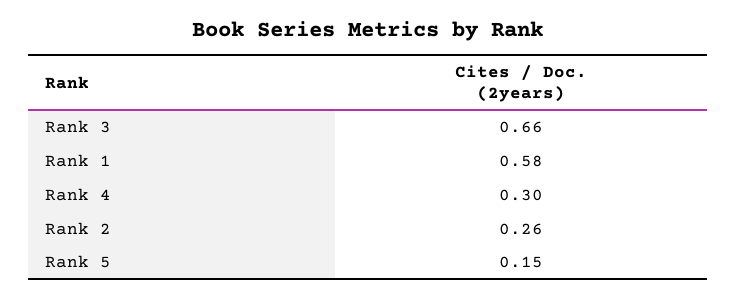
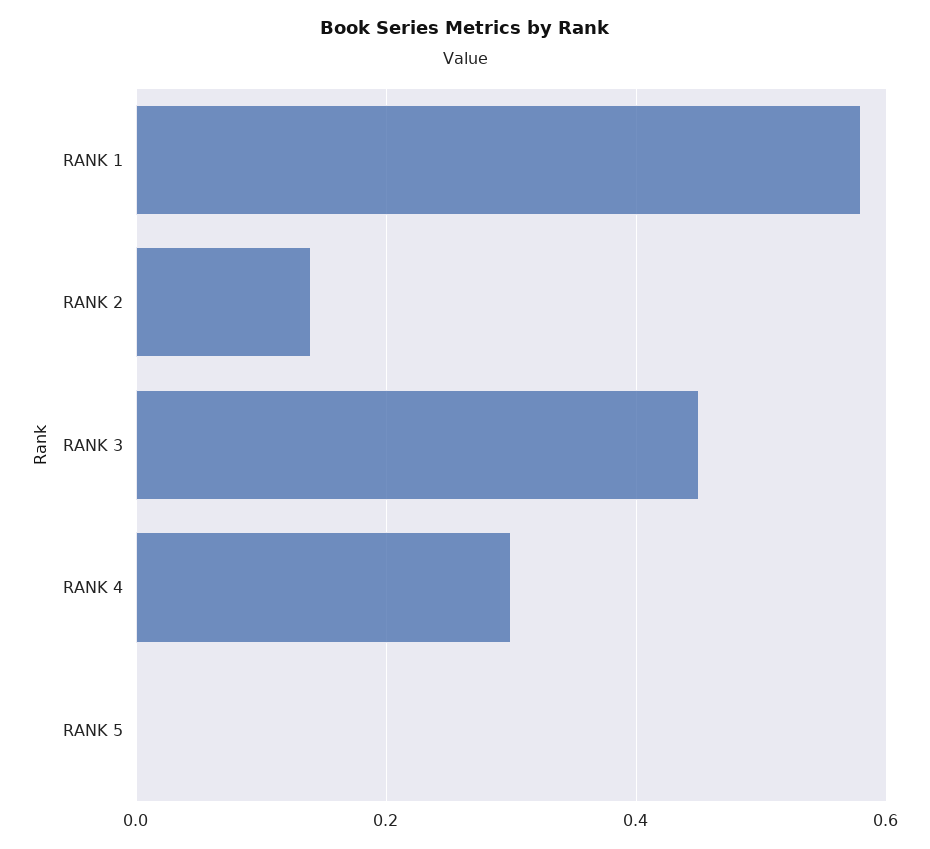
  {
-   "Rank 3": 0.66,
+   "Rank 3": 0.45,
    "Rank 1": 0.58,
    "Rank 4": 0.3,
-   "Rank 2": 0.26,
+   "Rank 2": 0.15,
-   "Rank 5": 0.15
+   "Rank 5": 0
  }

